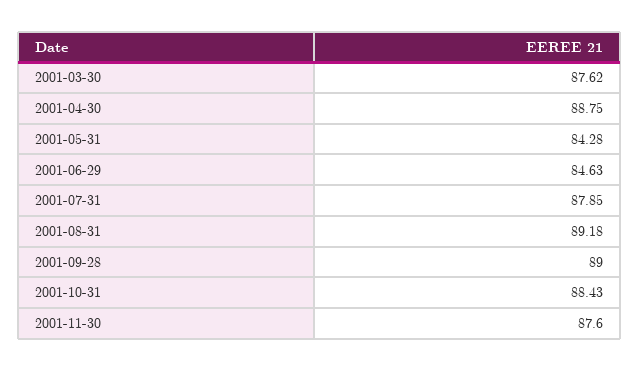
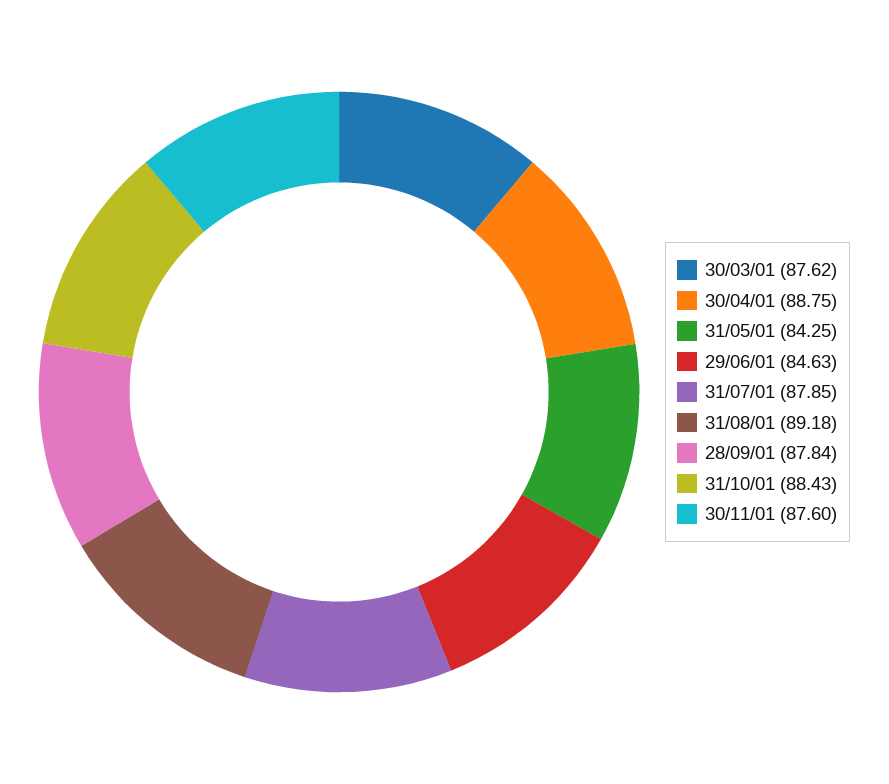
  {
    "2001-03-30": 87.62,
    "2001-04-30": 88.75,
-   "2001-05-31": 84.28,
+   "2001-05-31": 84.25,
    "2001-06-29": 84.63,
    "2001-07-31": 87.85,
    "2001-08-31": 89.18,
-   "2001-09-28": 89,
+   "2001-09-28": 87.84,
    "2001-10-31": 88.43,
    "2001-11-30": 87.6
  }

